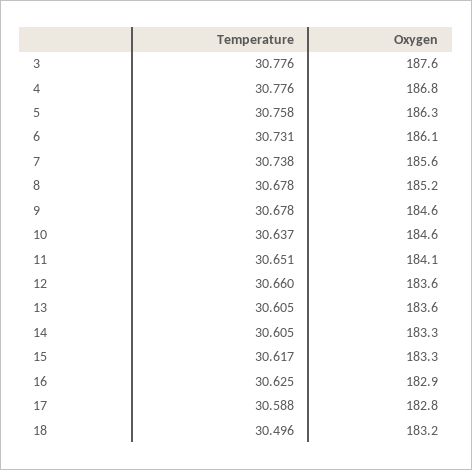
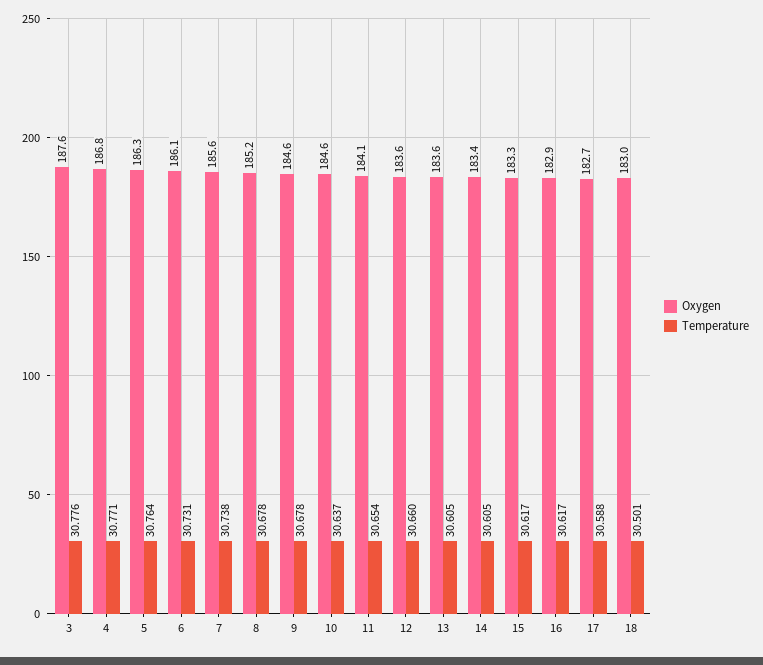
  {
    "Temperature": {
      "3": 30.776,
-     "4": 30.776,
+     "4": 30.771,
-     "5": 30.758,
+     "5": 30.764,
      "6": 30.731,
      "7": 30.738,
      "8": 30.678,
      "9": 30.678,
      "10": 30.637,
-     "11": 30.651,
+     "11": 30.654,
      "12": 30.66,
      "13": 30.605,
      "14": 30.605,
      "15": 30.617,
-     "16": 30.625,
+     "16": 30.617,
      "17": 30.588,
-     "18": 30.496
+     "18": 30.501
    },
    "Oxygen": {
      "3": 187.6,
      "4": 186.8,
      "5": 186.3,
      "6": 186.1,
      "7": 185.6,
      "8": 185.2,
      "9": 184.6,
      "10": 184.6,
      "11": 184.1,
      "12": 183.6,
      "13": 183.6,
-     "14": 183.3,
+     "14": 183.4,
      "15": 183.3,
      "16": 182.9,
-     "17": 182.8,
+     "17": 182.7,
-     "18": 183.2
+     "18": 183
    }
  }

